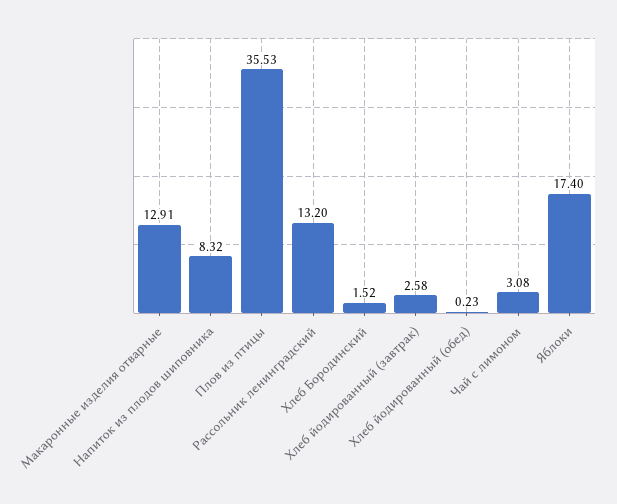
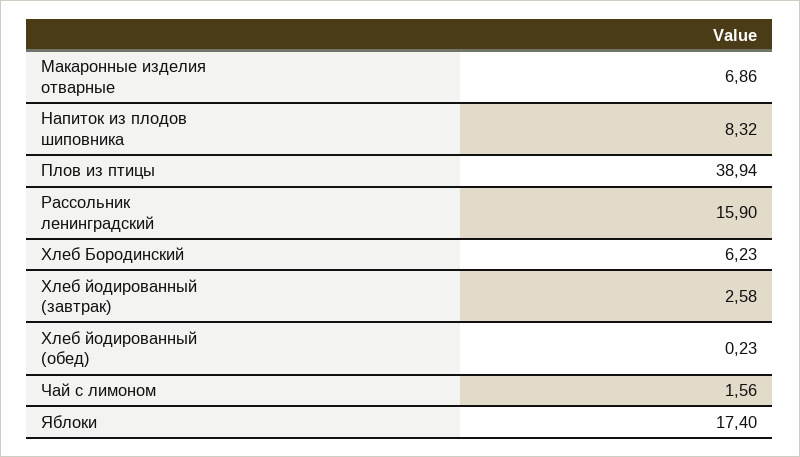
  {
-   "Макаронные изделия отварные": 12.91,
+   "Макаронные изделия отварные": 6.86,
    "Напиток из плодов шиповника": 8.32,
-   "Плов из птицы": 35.53,
+   "Плов из птицы": 38.94,
-   "Рассольник ленинградский": 13.2,
+   "Рассольник ленинградский": 15.9,
-   "Хлеб Бородинский": 1.52,
+   "Хлеб Бородинский": 6.23,
    "Хлеб йодированный (завтрак)": 2.58,
    "Хлеб йодированный (обед)": 0.23,
-   "Чай с лимоном": 3.08,
+   "Чай с лимоном": 1.56,
    "Яблоки": 17.4
  }

